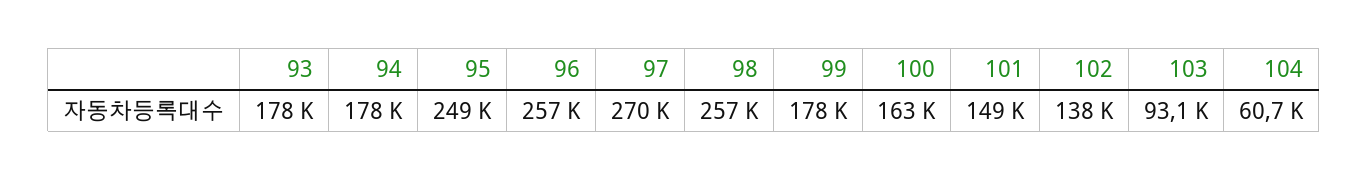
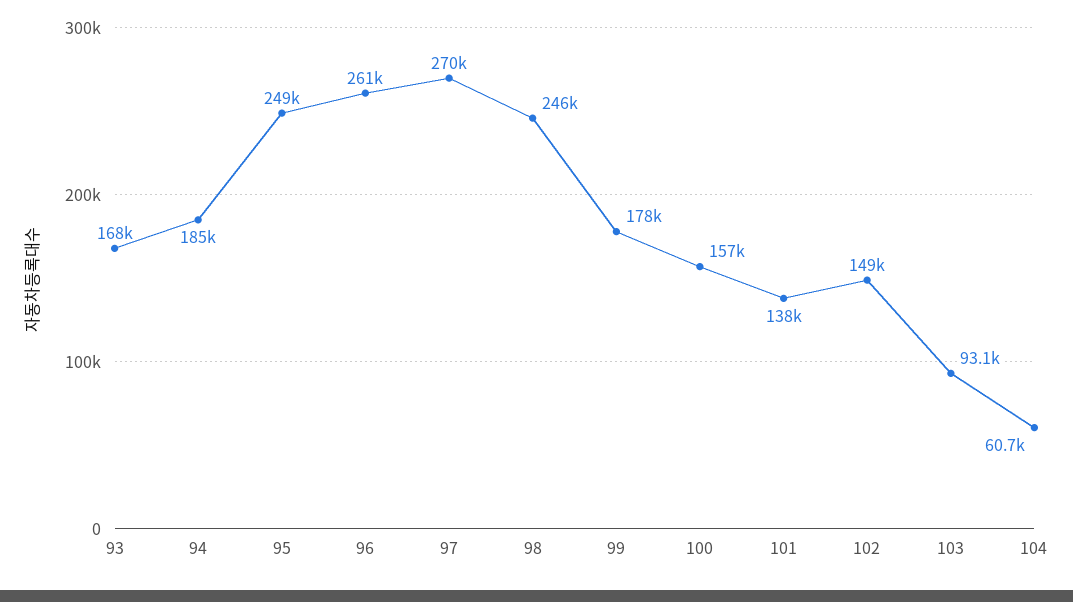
  {
-   "93": 178000,
+   "93": 168000,
-   "94": 178000,
+   "94": 185000,
    "95": 249000,
-   "96": 257000,
+   "96": 261000,
    "97": 270000,
-   "98": 257000,
+   "98": 246000,
    "99": 178000,
-   "100": 163000,
+   "100": 157000,
-   "101": 149000,
+   "101": 138000,
-   "102": 138000,
+   "102": 149000,
    "103": 93100,
    "104": 60700
  }

